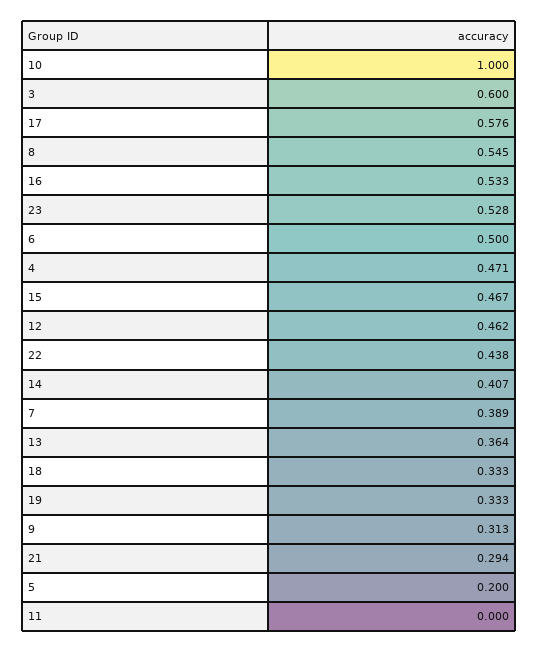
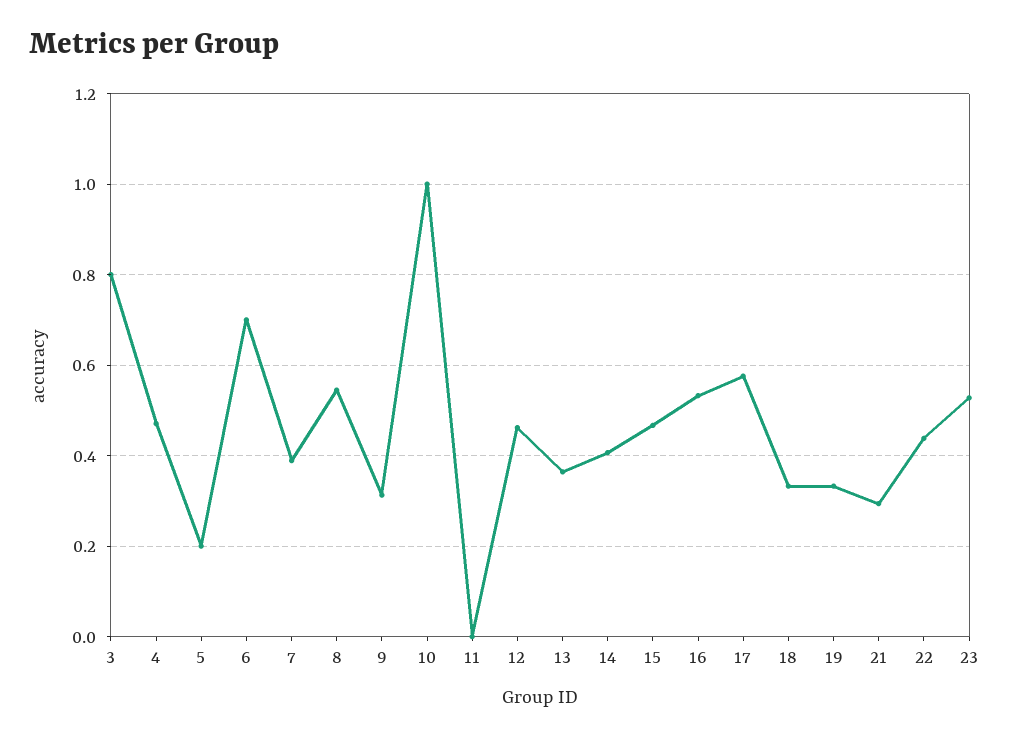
  {
    "10": 1,
-   "3": 0.6,
+   "3": 0.8,
    "17": 0.576,
    "8": 0.545,
    "16": 0.533,
    "23": 0.528,
-   "6": 0.5,
+   "6": 0.7,
    "4": 0.471,
    "15": 0.467,
    "12": 0.462,
    "22": 0.438,
    "14": 0.407,
    "7": 0.389,
    "13": 0.364,
    "18": 0.333,
    "19": 0.333,
    "9": 0.313,
    "21": 0.294,
    "5": 0.2,
    "11": 0
  }

